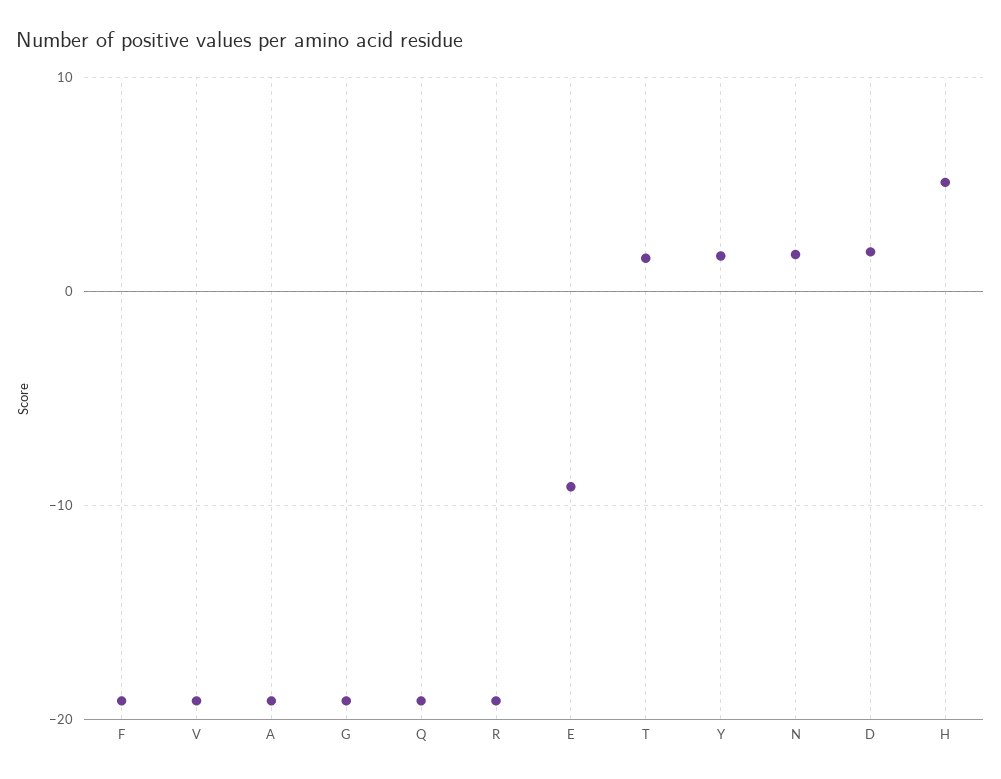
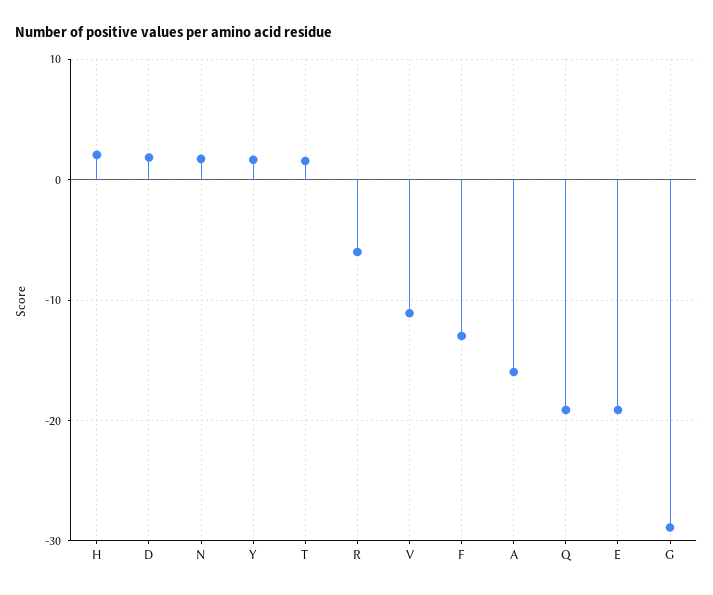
  {
-   "F": -19,
+   "F": -13,
-   "V": -19,
+   "V": -11,
-   "A": -19,
+   "A": -16,
-   "G": -19,
+   "G": -29,
    "Q": -19,
-   "R": -19,
+   "R": -6,
-   "E": -9,
+   "E": -19,
    "T": 2,
    "Y": 2,
    "N": 2,
    "D": 2,
-   "H": 5
+   "H": 2
  }

